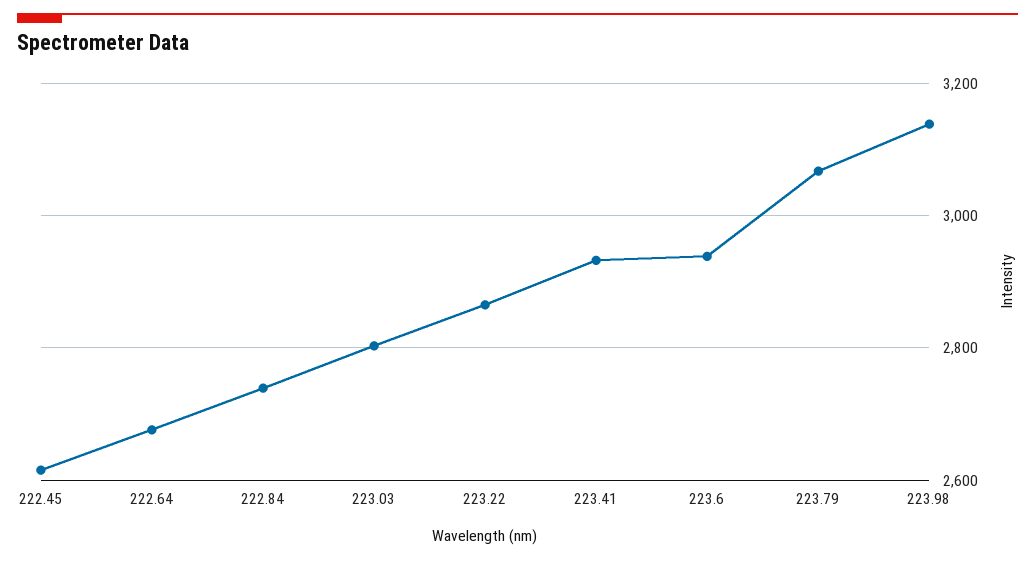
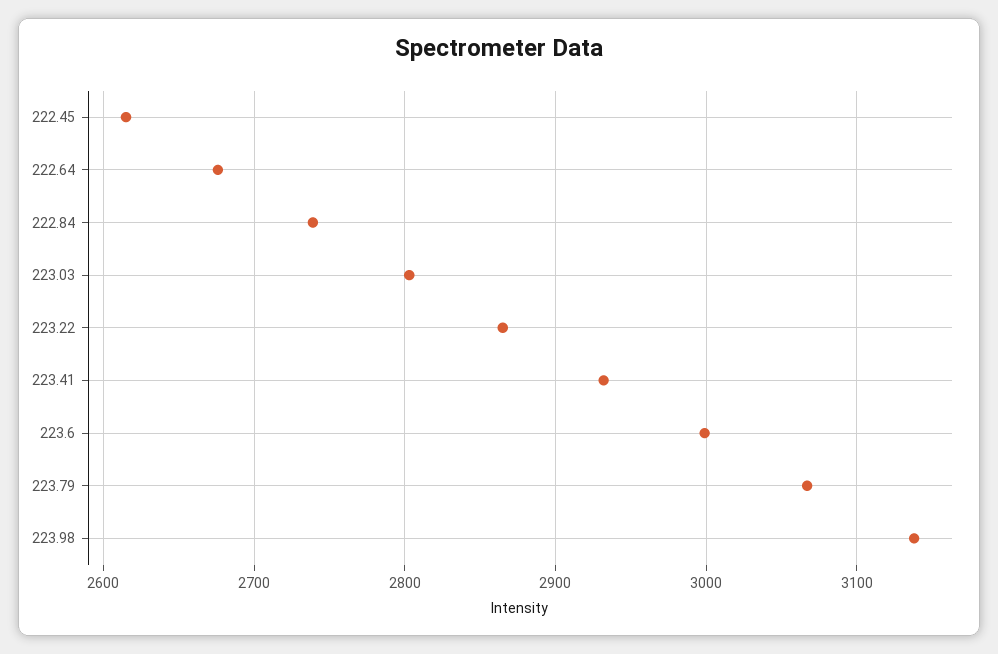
  {
    "222.45": 2620,
    "222.64": 2680,
    "222.84": 2740,
    "223.03": 2800,
    "223.22": 2870,
    "223.41": 2930,
-   "223.6": 2940,
+   "223.6": 3000,
    "223.79": 3070,
    "223.98": 3140
  }

